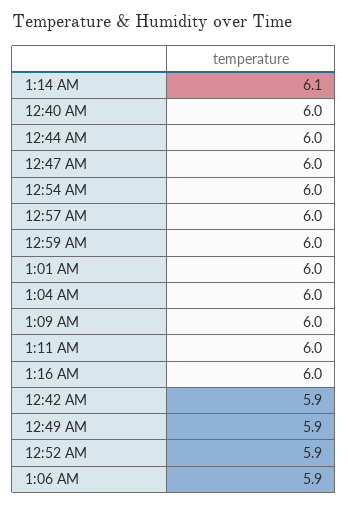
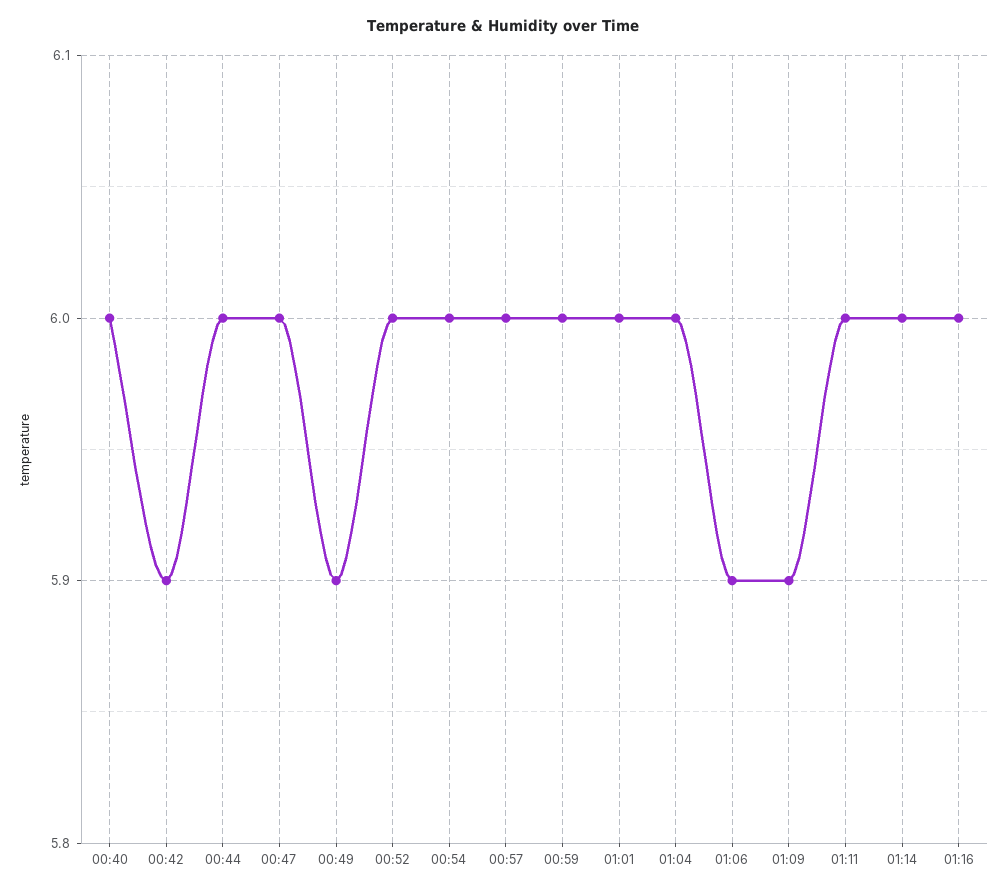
  {
-   "1:14 AM": 6.1,
+   "1:14 AM": 6,
    "12:40 AM": 6,
    "12:44 AM": 6,
    "12:47 AM": 6,
    "12:54 AM": 6,
    "12:57 AM": 6,
    "12:59 AM": 6,
    "1:01 AM": 6,
    "1:04 AM": 6,
-   "1:09 AM": 6,
+   "1:09 AM": 5.9,
    "1:11 AM": 6,
    "1:16 AM": 6,
    "12:42 AM": 5.9,
    "12:49 AM": 5.9,
-   "12:52 AM": 5.9,
+   "12:52 AM": 6,
    "1:06 AM": 5.9
  }

